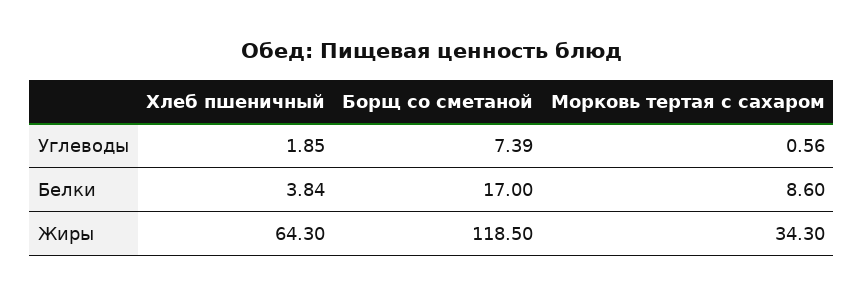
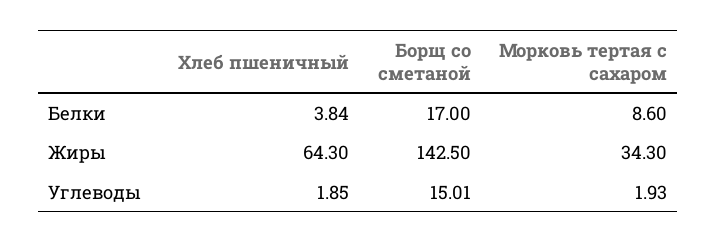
  {
    "Хлеб пшеничный": {
      "Углеводы": 1.85,
      "Белки": 3.84,
      "Жиры": 64.3
    },
    "Борщ со сметаной": {
-     "Углеводы": 7.39,
+     "Углеводы": 15.01,
      "Белки": 17,
-     "Жиры": 118.5
+     "Жиры": 142.5
    },
    "Морковь тертая с сахаром": {
-     "Углеводы": 0.56,
+     "Углеводы": 1.93,
      "Белки": 8.6,
      "Жиры": 34.3
    }
  }

